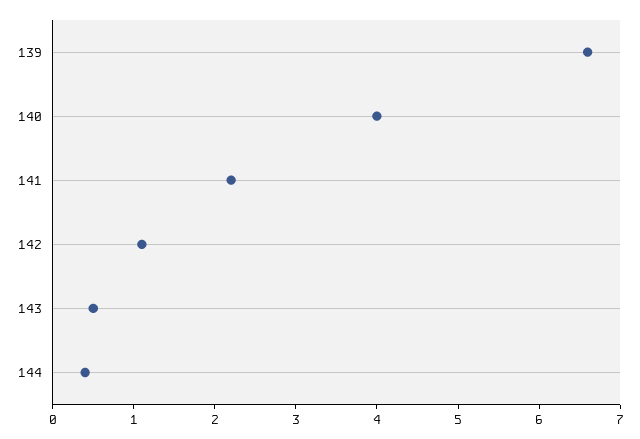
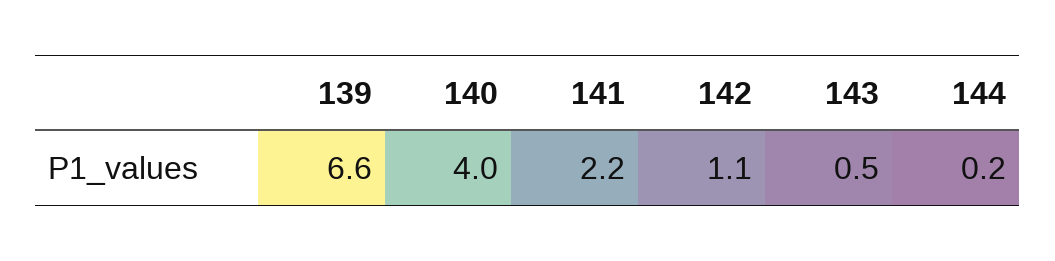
  {
    "139": 6.6,
    "140": 4,
    "141": 2.2,
    "142": 1.1,
    "143": 0.5,
-   "144": 0.4
+   "144": 0.2
  }

